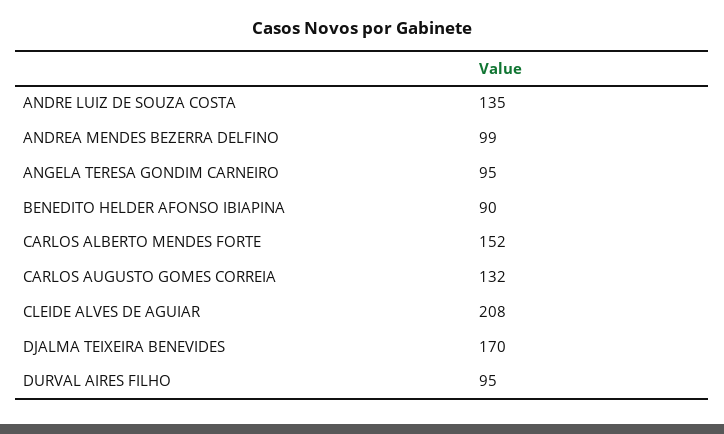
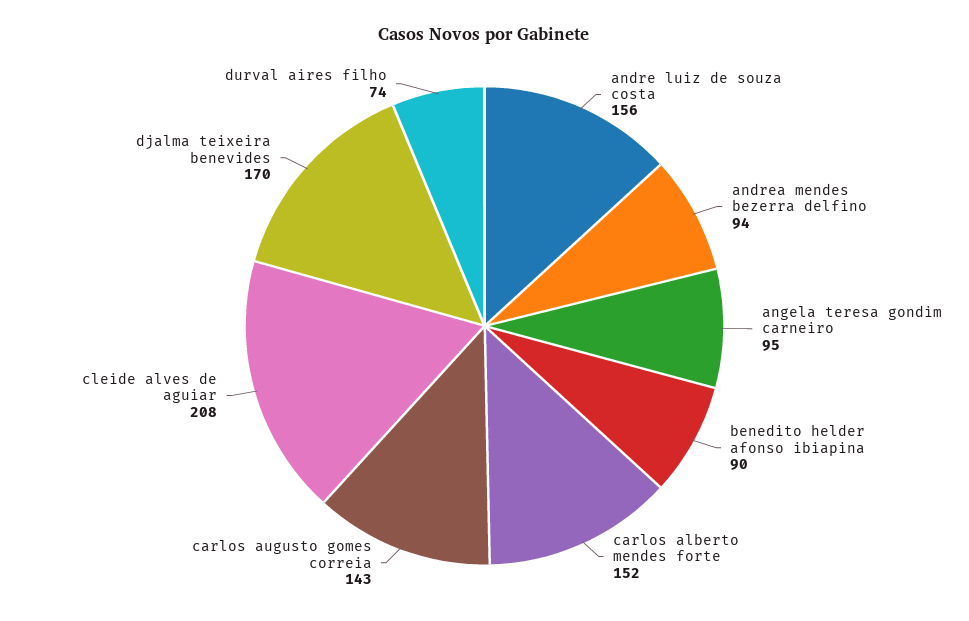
  {
-   "ANDRE LUIZ DE SOUZA COSTA": 135,
+   "ANDRE LUIZ DE SOUZA COSTA": 156,
-   "ANDREA MENDES BEZERRA DELFINO": 99,
+   "ANDREA MENDES BEZERRA DELFINO": 94,
    "ANGELA TERESA GONDIM CARNEIRO": 95,
    "BENEDITO HELDER AFONSO IBIAPINA": 90,
    "CARLOS ALBERTO MENDES FORTE": 152,
-   "CARLOS AUGUSTO GOMES CORREIA": 132,
+   "CARLOS AUGUSTO GOMES CORREIA": 143,
    "CLEIDE ALVES DE AGUIAR": 208,
    "DJALMA TEIXEIRA BENEVIDES": 170,
-   "DURVAL AIRES FILHO": 95
+   "DURVAL AIRES FILHO": 74
  }

